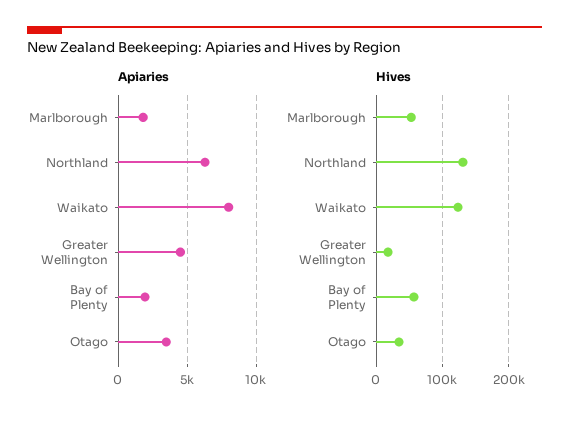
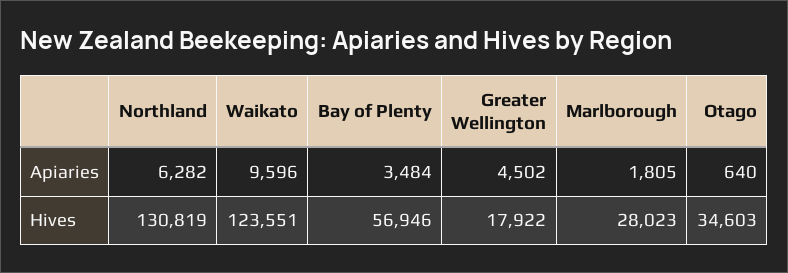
  {
    "Apiaries": {
      "Marlborough": 1805,
      "Northland": 6282,
-     "Waikato": 8000,
+     "Waikato": 9596,
      "Greater Wellington": 4502,
-     "Bay of Plenty": 2000,
+     "Bay of Plenty": 3484,
-     "Otago": 3500
+     "Otago": 640
    },
    "Hives": {
-     "Marlborough": 50000,
+     "Marlborough": 28023,
      "Northland": 130819,
      "Waikato": 123551,
      "Greater Wellington": 17922,
      "Bay of Plenty": 56946,
      "Otago": 34603
    }
  }

